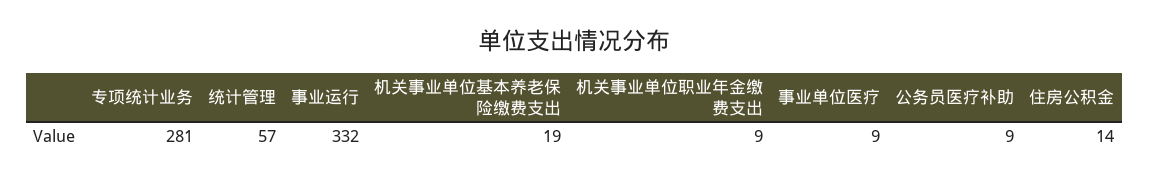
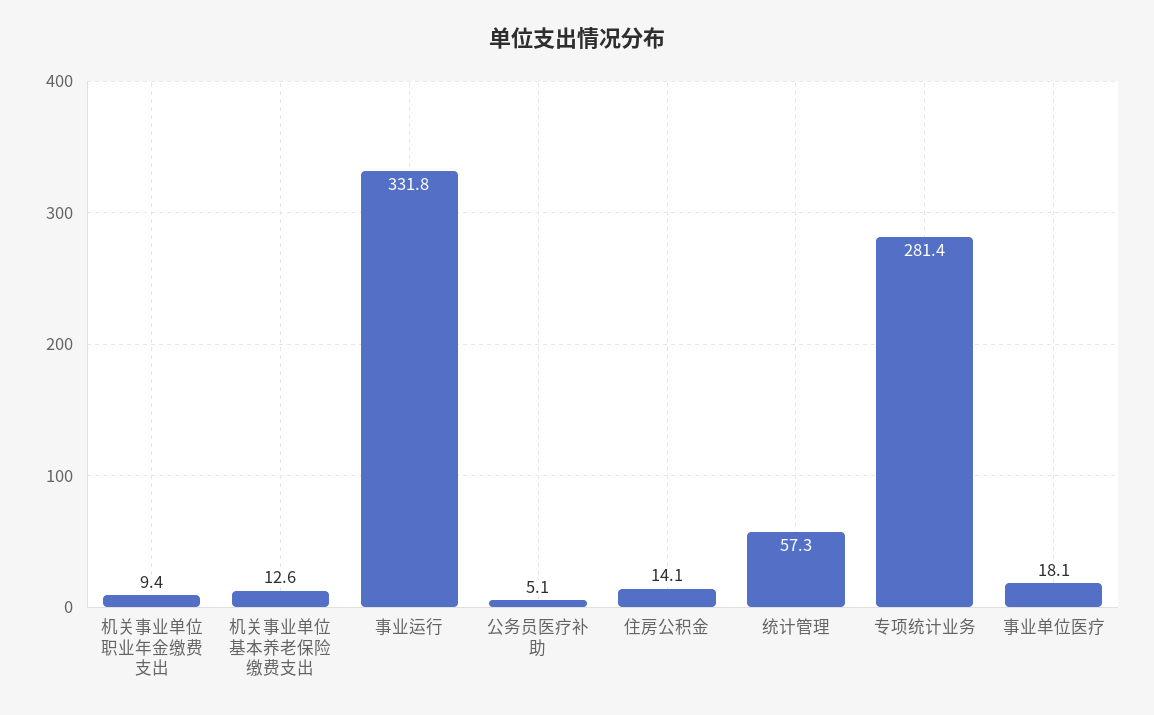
  {
    "专项统计业务": 281.4,
    "统计管理": 57.3,
    "事业运行": 331.8,
-   "机关事业单位基本养老保险缴费支出": 19,
+   "机关事业单位基本养老保险缴费支出": 12.6,
    "机关事业单位职业年金缴费支出": 9.4,
-   "事业单位医疗": 9,
+   "事业单位医疗": 18.1,
-   "公务员医疗补助": 9,
+   "公务员医疗补助": 5.1,
    "住房公积金": 14.1
  }

